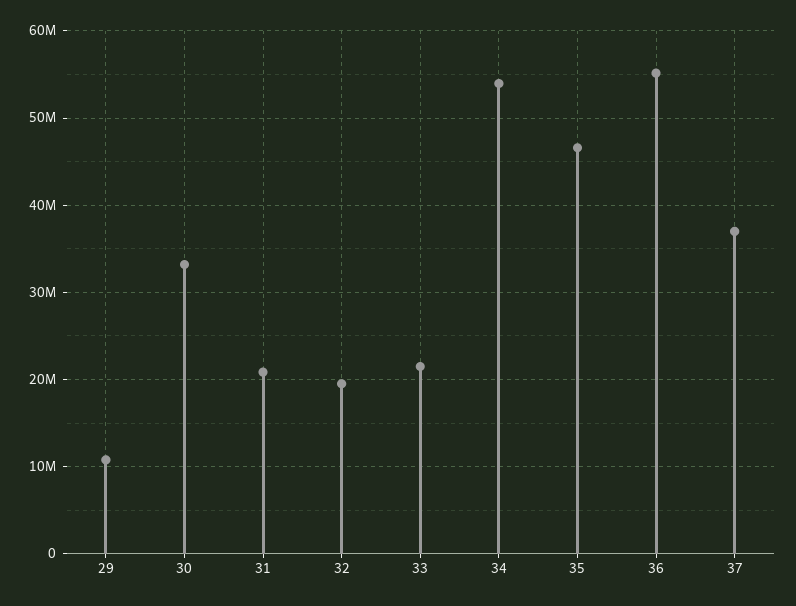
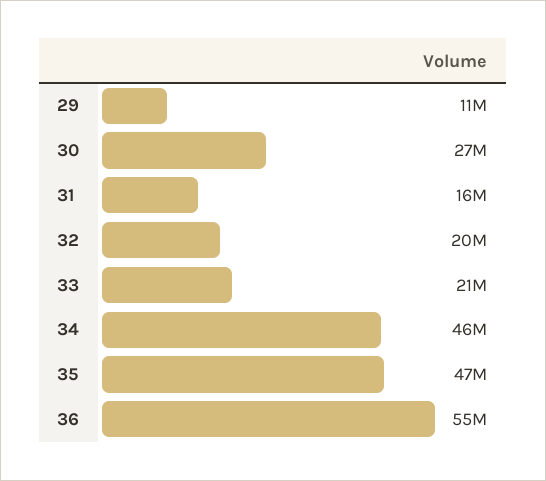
  {
    "29": 11000000,
-   "30": 33000000,
+   "30": 27000000,
-   "31": 21000000,
+   "31": 16000000,
    "32": 20000000,
    "33": 21000000,
-   "34": 54000000,
+   "34": 46000000,
    "35": 47000000,
-   "36": 55000000,
+   "36": 55000000
-   "37": 37000000
  }

